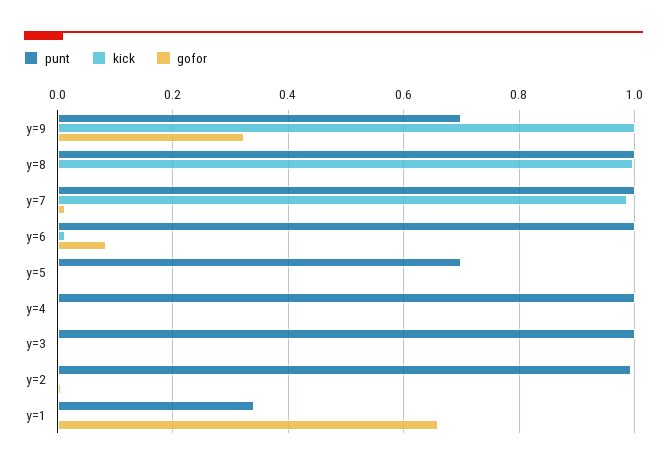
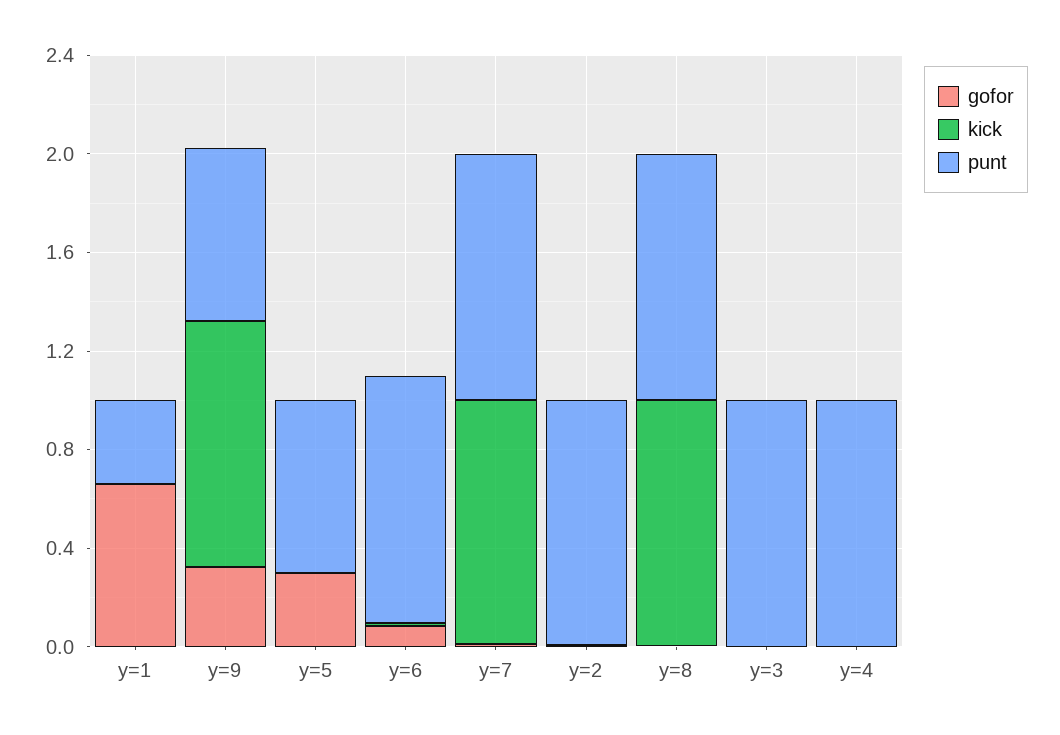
  {
    "punt": {
      "y=9": 0.7,
      "y=8": 1,
      "y=7": 1,
      "y=6": 1,
      "y=5": 0.7,
      "y=4": 1,
      "y=3": 1,
      "y=2": 1,
      "y=1": 0.34
    },
    "kick": {
      "y=9": 1,
      "y=8": 1,
      "y=7": 0.98,
      "y=6": 0.02,
      "y=5": 0,
      "y=4": 0,
      "y=3": 0,
      "y=2": 0,
      "y=1": 0
    },
    "gofor": {
      "y=9": 0.32,
      "y=8": 0,
      "y=7": 0.02,
      "y=6": 0.08,
-     "y=5": 0,
+     "y=5": 0.3,
      "y=4": 0,
      "y=3": 0,
      "y=2": 0,
      "y=1": 0.66
    }
  }

